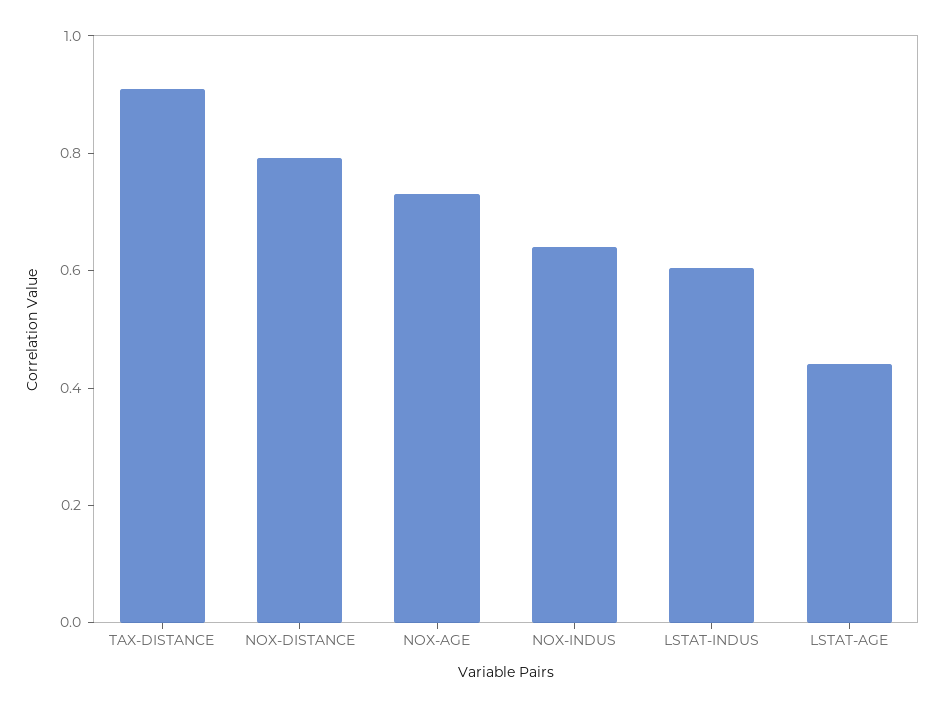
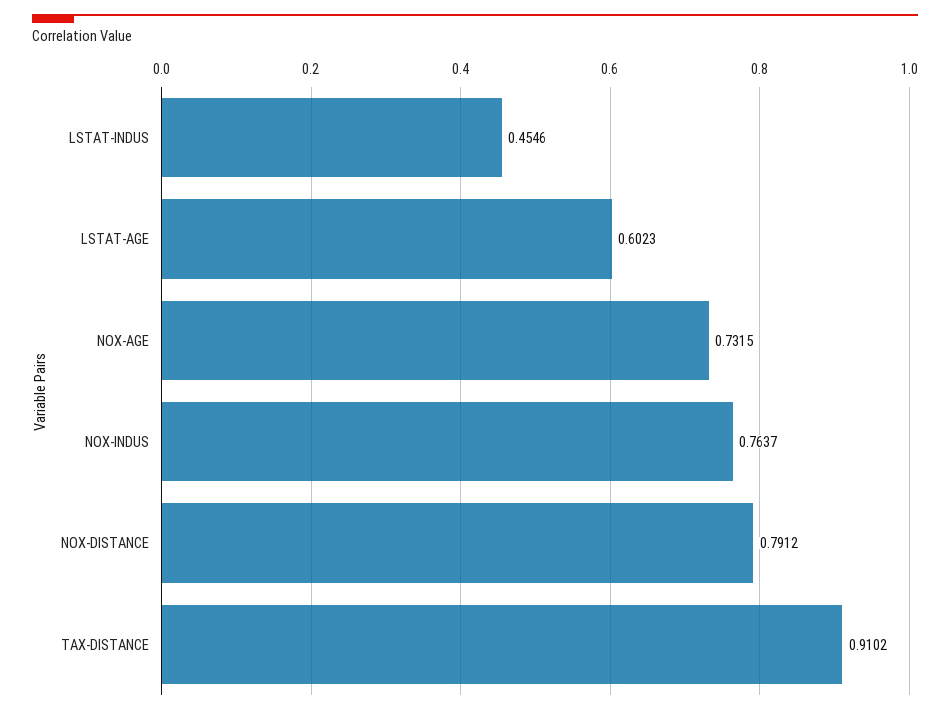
  {
    "TAX-DISTANCE": 0.9102,
    "NOX-DISTANCE": 0.7912,
    "NOX-AGE": 0.7315,
-   "NOX-INDUS": 0.65,
+   "NOX-INDUS": 0.7637,
-   "LSTAT-INDUS": 0.6,
+   "LSTAT-INDUS": 0.4546,
-   "LSTAT-AGE": 0.45
+   "LSTAT-AGE": 0.6023
  }

